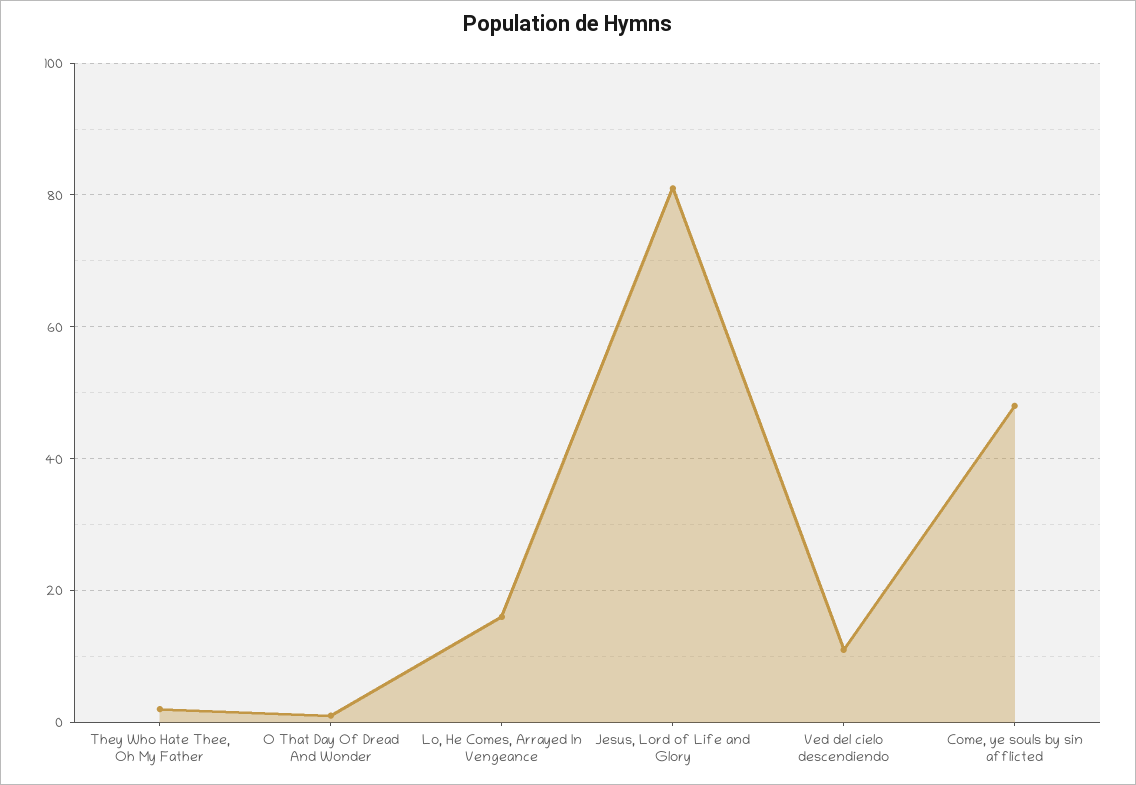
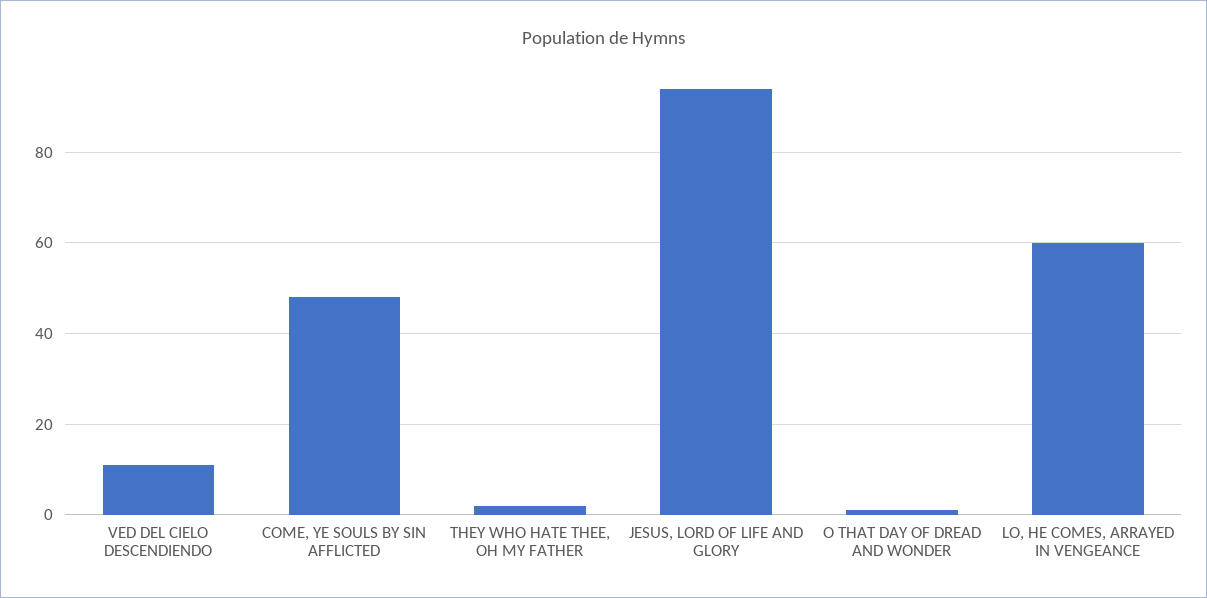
  {
    "They Who Hate Thee, Oh My Father": 0,
    "O That Day Of Dread And Wonder": 0,
-   "Lo, He Comes, Arrayed In Vengeance": 15,
+   "Lo, He Comes, Arrayed In Vengeance": 60,
-   "Jesus, Lord of Life and Glory": 80,
+   "Jesus, Lord of Life and Glory": 95,
    "Ved del cielo descendiendo": 10,
    "Come, ye souls by sin afflicted": 50
  }

